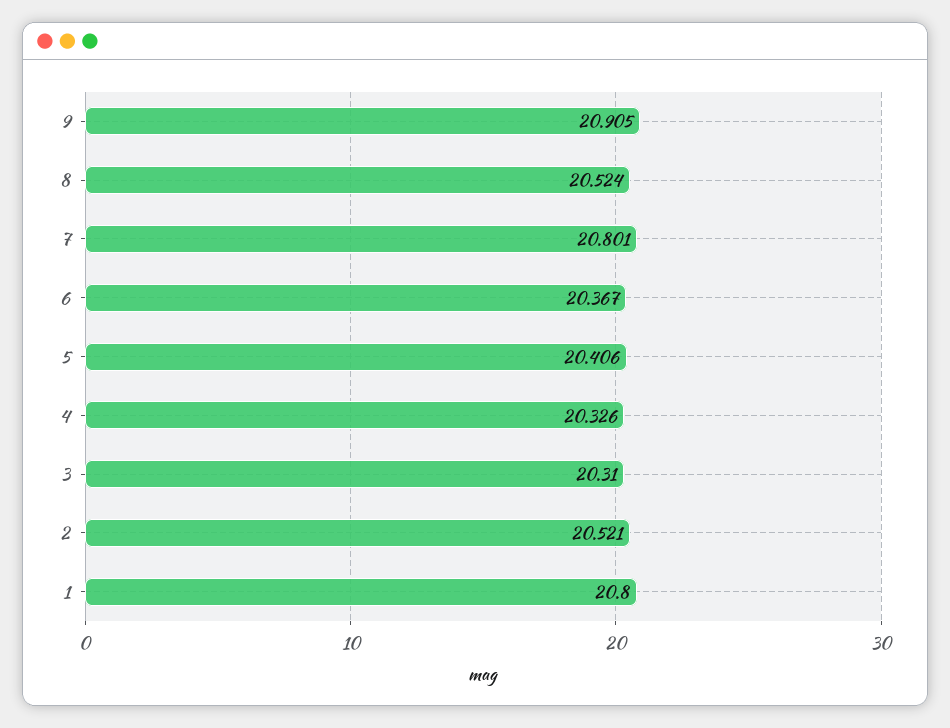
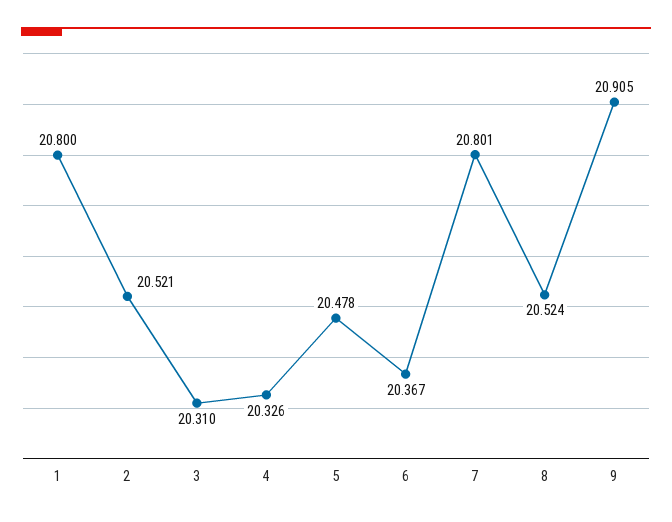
  {
    "9": 20.905,
    "8": 20.524,
    "7": 20.801,
    "6": 20.367,
-   "5": 20.406,
+   "5": 20.478,
    "4": 20.326,
    "3": 20.31,
    "2": 20.521,
    "1": 20.8
  }

